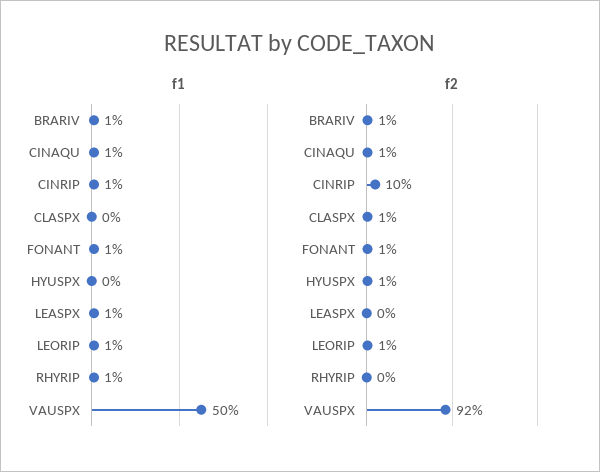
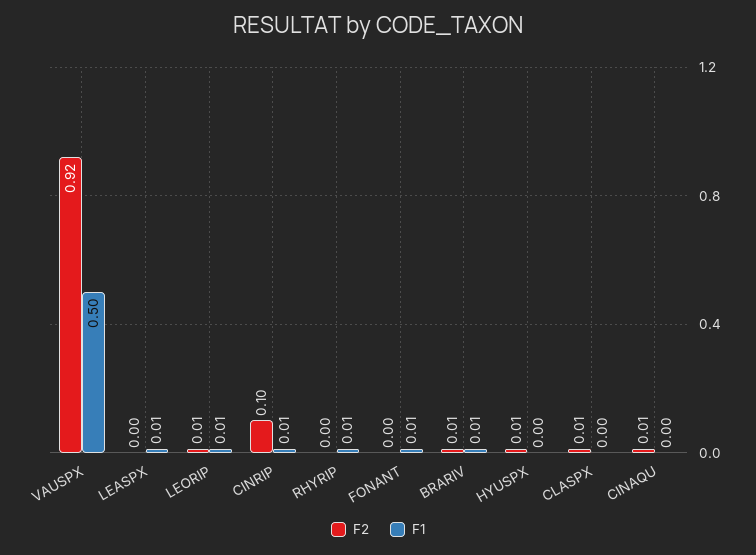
  {
    "f1": {
      "BRARIV": 0.01,
-     "CINAQU": 0.01,
+     "CINAQU": 0,
      "CINRIP": 0.01,
      "CLASPX": 0,
      "FONANT": 0.01,
      "HYUSPX": 0,
      "LEASPX": 0.01,
      "LEORIP": 0.01,
      "RHYRIP": 0.01,
      "VAUSPX": 0.5
    },
    "f2": {
      "BRARIV": 0.01,
      "CINAQU": 0.01,
      "CINRIP": 0.1,
      "CLASPX": 0.01,
-     "FONANT": 0.01,
+     "FONANT": 0,
      "HYUSPX": 0.01,
      "LEASPX": 0,
      "LEORIP": 0.01,
      "RHYRIP": 0,
      "VAUSPX": 0.92
    }
  }

